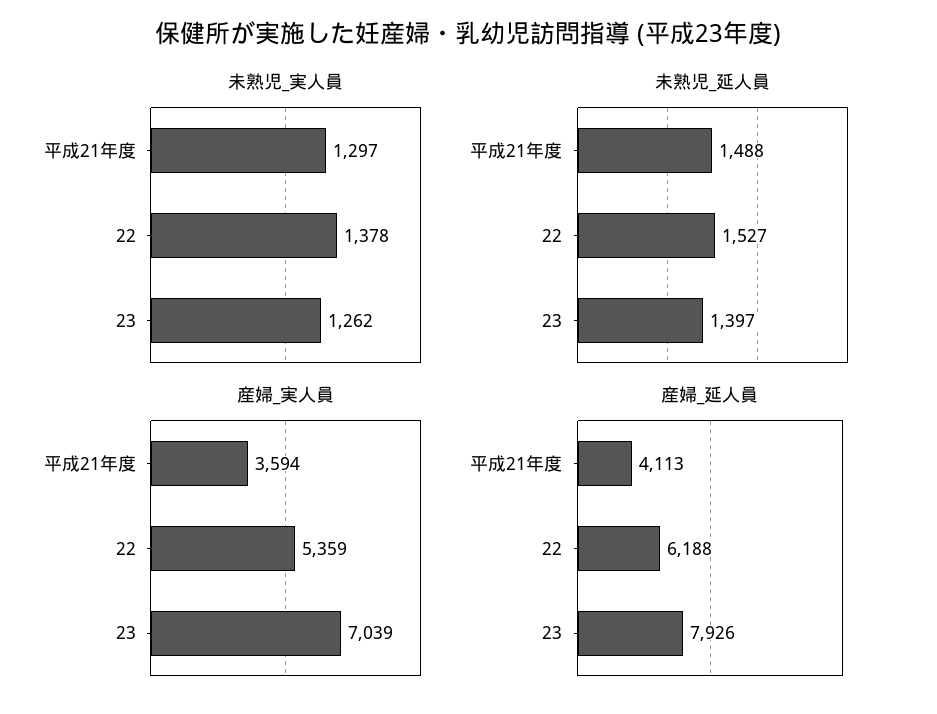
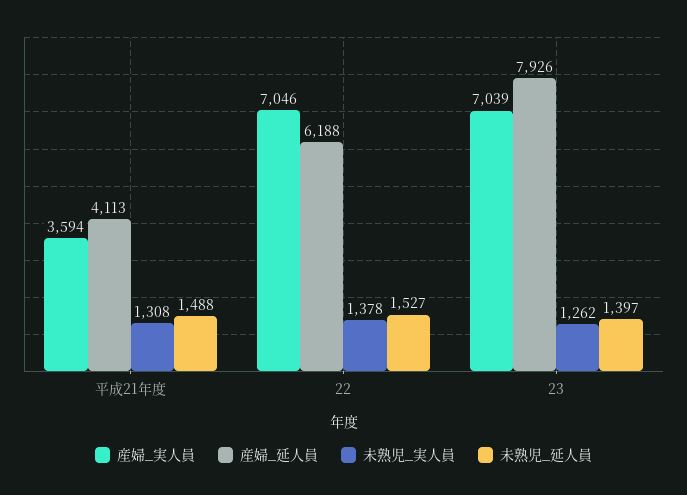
  {
    "未熟児_実人員": {
-     "平成21年度": 1297,
+     "平成21年度": 1308,
      "22": 1378,
      "23": 1262
    },
    "未熟児_延人員": {
      "平成21年度": 1488,
      "22": 1527,
      "23": 1397
    },
    "産婦_実人員": {
      "平成21年度": 3594,
-     "22": 5359,
+     "22": 7046,
      "23": 7039
    },
    "産婦_延人員": {
      "平成21年度": 4113,
      "22": 6188,
      "23": 7926
    }
  }

